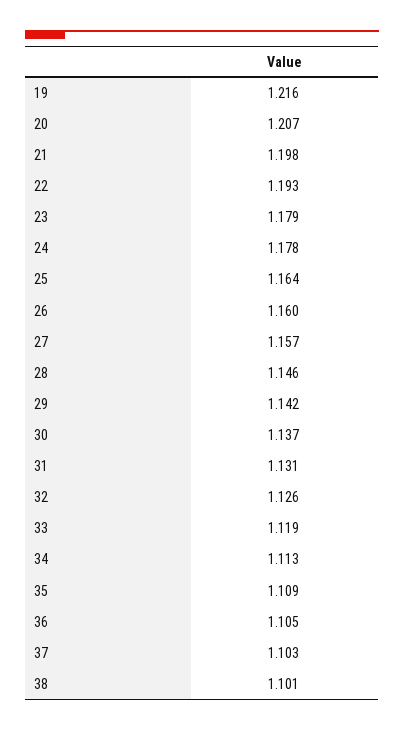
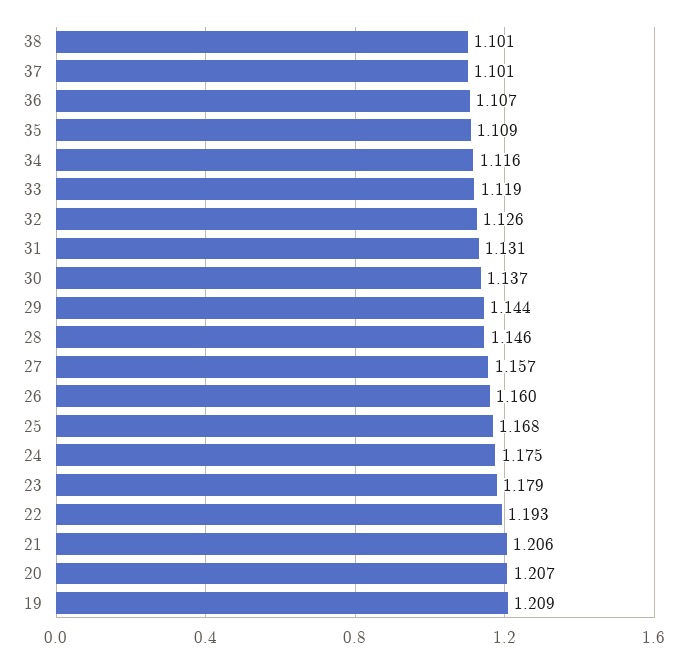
  {
-   "19": 1.216,
+   "19": 1.209,
    "20": 1.207,
-   "21": 1.198,
+   "21": 1.206,
    "22": 1.193,
    "23": 1.179,
-   "24": 1.178,
+   "24": 1.175,
-   "25": 1.164,
+   "25": 1.168,
    "26": 1.16,
    "27": 1.157,
    "28": 1.146,
-   "29": 1.142,
+   "29": 1.144,
    "30": 1.137,
    "31": 1.131,
    "32": 1.126,
    "33": 1.119,
-   "34": 1.113,
+   "34": 1.116,
    "35": 1.109,
-   "36": 1.105,
+   "36": 1.107,
-   "37": 1.103,
+   "37": 1.101,
    "38": 1.101
  }

